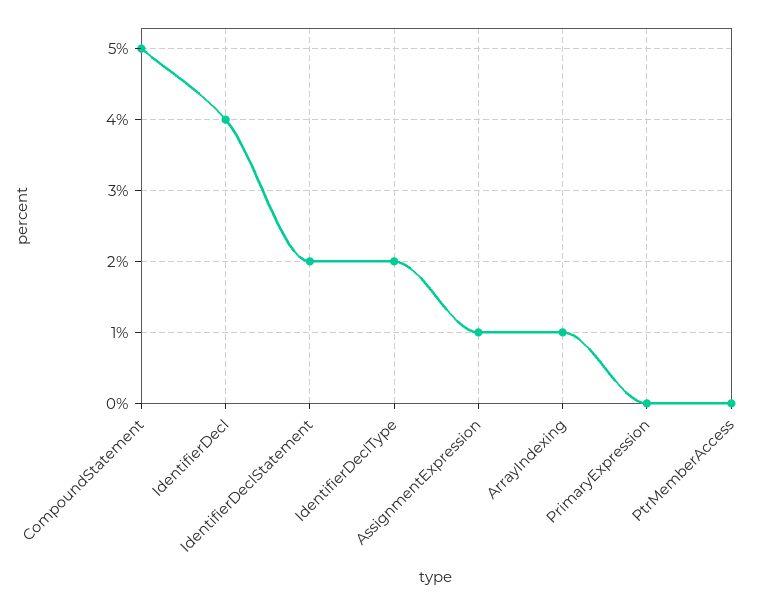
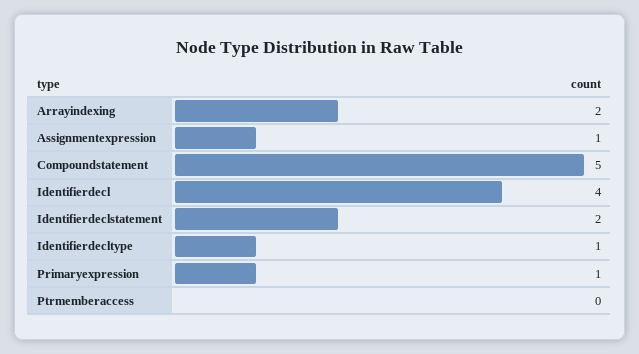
  {
    "CompoundStatement": 5,
    "IdentifierDecl": 4,
    "IdentifierDeclStatement": 2,
-   "IdentifierDeclType": 2,
+   "IdentifierDeclType": 1,
    "AssignmentExpression": 1,
-   "ArrayIndexing": 1,
+   "ArrayIndexing": 2,
-   "PrimaryExpression": 0,
+   "PrimaryExpression": 1,
    "PtrMemberAccess": 0
  }

